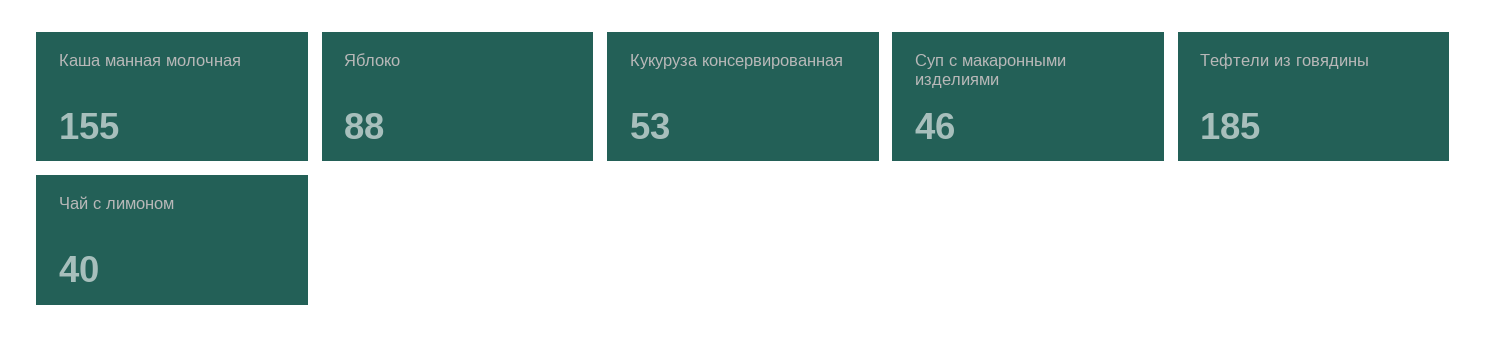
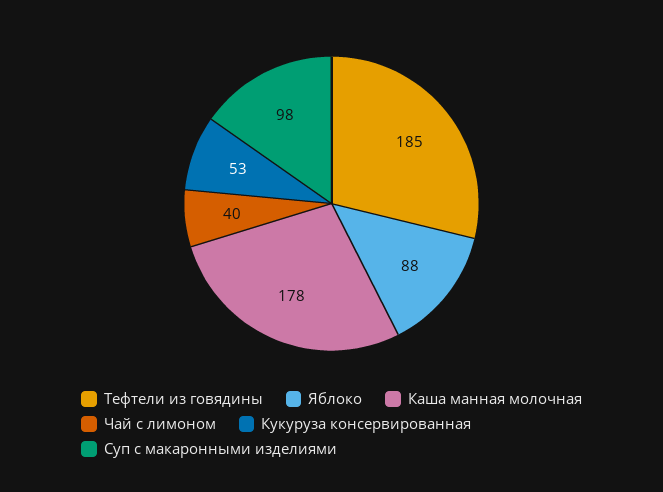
  {
-   "Каша манная молочная": 155,
+   "Каша манная молочная": 178,
    "Яблоко": 88,
    "Кукуруза консервированная": 53,
-   "Суп с макаронными изделиями": 46,
+   "Суп с макаронными изделиями": 98,
    "Тефтели из говядины": 185,
    "Чай с лимоном": 40
  }

